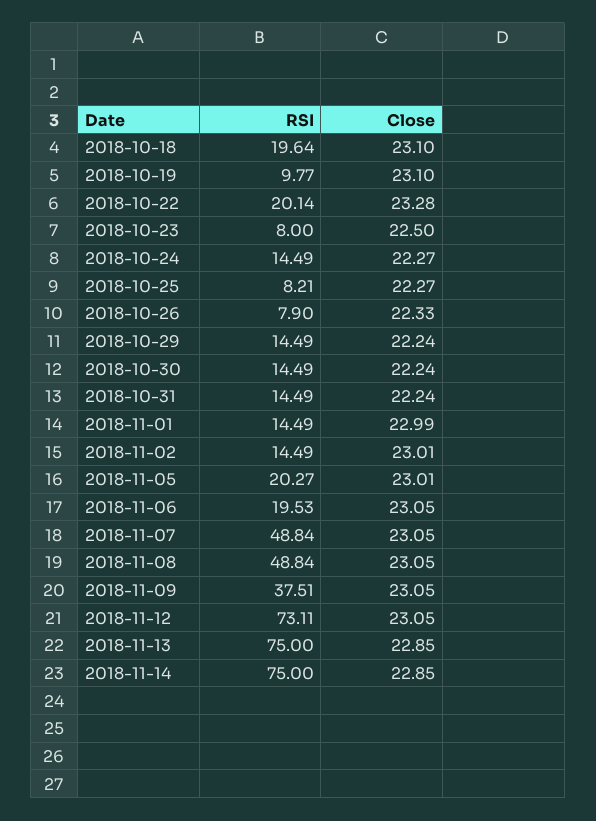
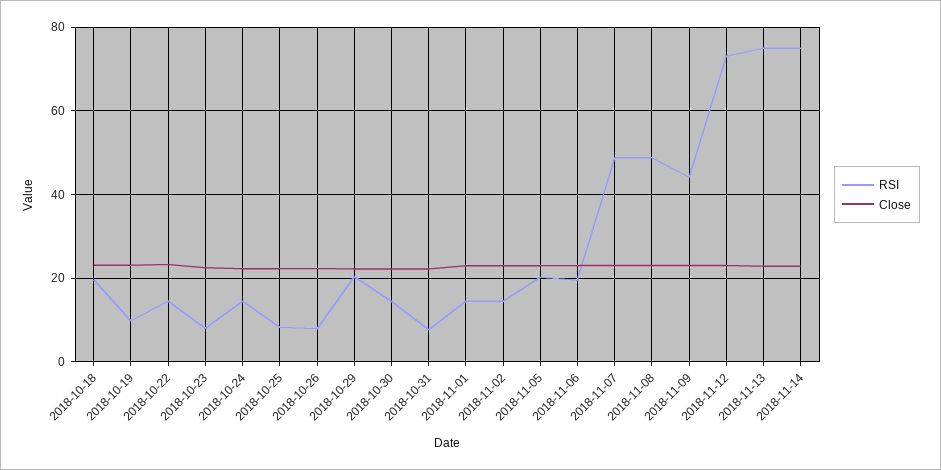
  {
    "RSI": {
      "2018-10-18": 19.64,
      "2018-10-19": 9.77,
-     "2018-10-22": 20.14,
+     "2018-10-22": 14,
      "2018-10-23": 8,
      "2018-10-24": 14.49,
      "2018-10-25": 8.21,
      "2018-10-26": 7.9,
-     "2018-10-29": 14.49,
+     "2018-10-29": 20,
      "2018-10-30": 14.49,
-     "2018-10-31": 14.49,
+     "2018-10-31": 8,
      "2018-11-01": 14.49,
      "2018-11-02": 14.49,
      "2018-11-05": 20.27,
      "2018-11-06": 19.53,
      "2018-11-07": 48.84,
      "2018-11-08": 48.84,
-     "2018-11-09": 37.51,
+     "2018-11-09": 44,
      "2018-11-12": 73.11,
      "2018-11-13": 75,
      "2018-11-14": 75
    },
    "Close": {
      "2018-10-18": 23.1,
      "2018-10-19": 23.1,
      "2018-10-22": 23.28,
      "2018-10-23": 22.5,
      "2018-10-24": 22.27,
      "2018-10-25": 22.27,
      "2018-10-26": 22.33,
      "2018-10-29": 22.24,
      "2018-10-30": 22.24,
      "2018-10-31": 22.24,
      "2018-11-01": 22.99,
      "2018-11-02": 23.01,
      "2018-11-05": 23.01,
      "2018-11-06": 23.05,
      "2018-11-07": 23.05,
      "2018-11-08": 23.05,
      "2018-11-09": 23.05,
      "2018-11-12": 23.05,
      "2018-11-13": 22.85,
      "2018-11-14": 22.85
    }
  }

